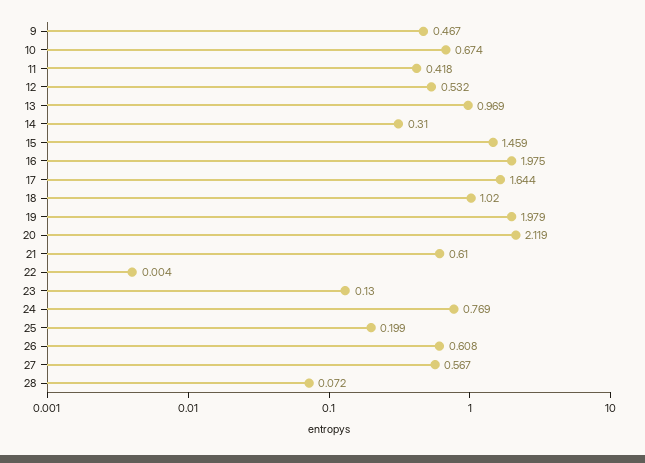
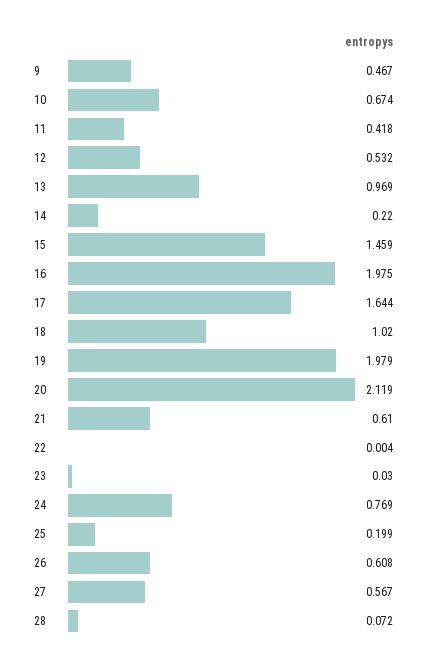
  {
    "9": 0.467,
    "10": 0.674,
    "11": 0.418,
    "12": 0.532,
    "13": 0.969,
-   "14": 0.31,
+   "14": 0.22,
    "15": 1.459,
    "16": 1.975,
    "17": 1.644,
    "18": 1.02,
    "19": 1.979,
    "20": 2.119,
    "21": 0.61,
    "22": 0.004,
-   "23": 0.13,
+   "23": 0.03,
    "24": 0.769,
    "25": 0.199,
    "26": 0.608,
    "27": 0.567,
    "28": 0.072
  }

